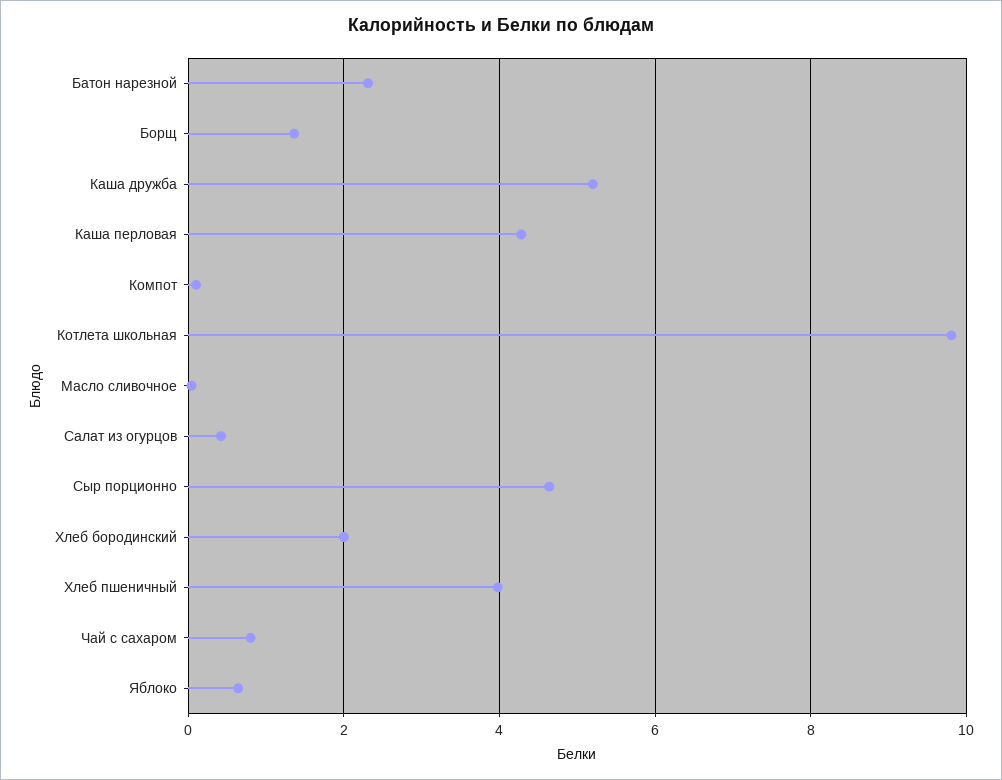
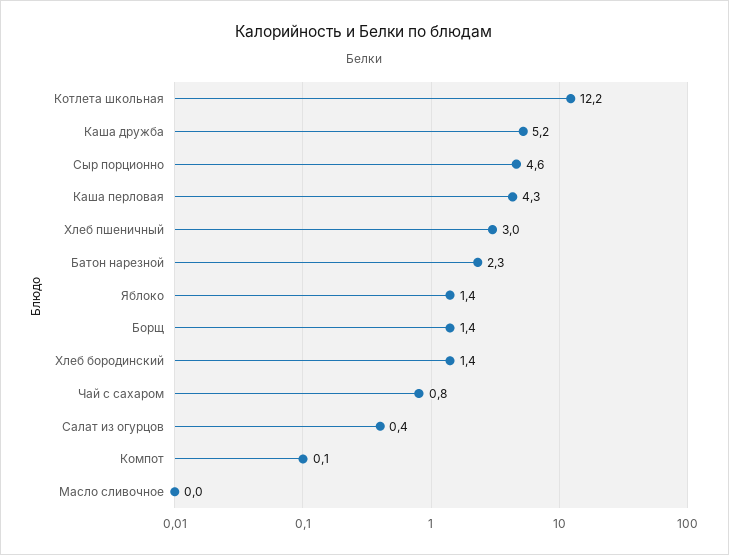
  {
    "Батон нарезной": 2.3,
    "Борщ": 1.4,
    "Каша дружба": 5.2,
    "Каша перловая": 4.3,
    "Компот": 0.1,
-   "Котлета школьная": 9.8,
+   "Котлета школьная": 12.2,
    "Масло сливочное": 0,
    "Салат из огурцов": 0.4,
    "Сыр порционно": 4.6,
-   "Хлеб бородинский": 2,
+   "Хлеб бородинский": 1.4,
-   "Хлеб пшеничный": 4,
+   "Хлеб пшеничный": 3,
    "Чай с сахаром": 0.8,
-   "Яблоко": 0.6
+   "Яблоко": 1.4
  }

